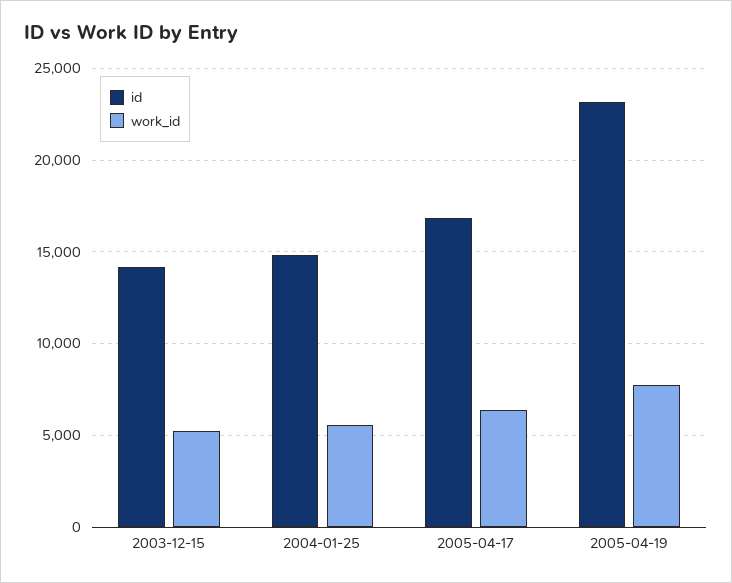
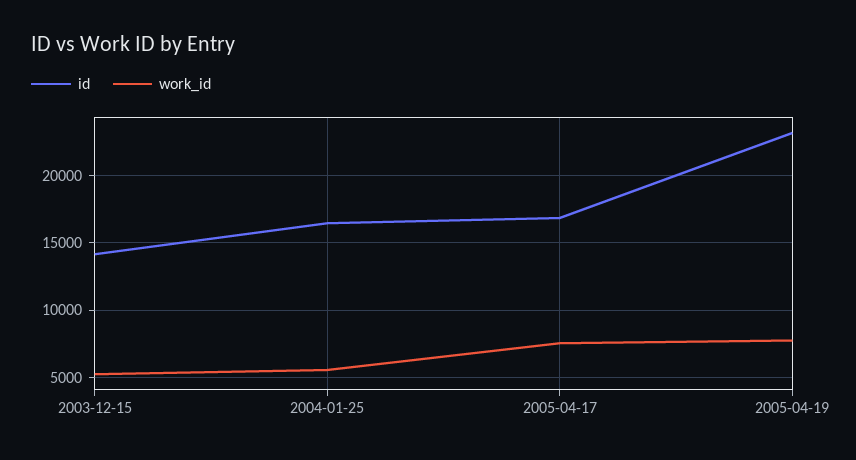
  {
    "id": {
      "2003-12-15": 14000,
-     "2004-01-25": 15000,
+     "2004-01-25": 16500,
      "2005-04-17": 17000,
      "2005-04-19": 23000
    },
    "work_id": {
      "2003-12-15": 5500,
      "2004-01-25": 5500,
-     "2005-04-17": 6500,
+     "2005-04-17": 7500,
      "2005-04-19": 8000
    }
  }

